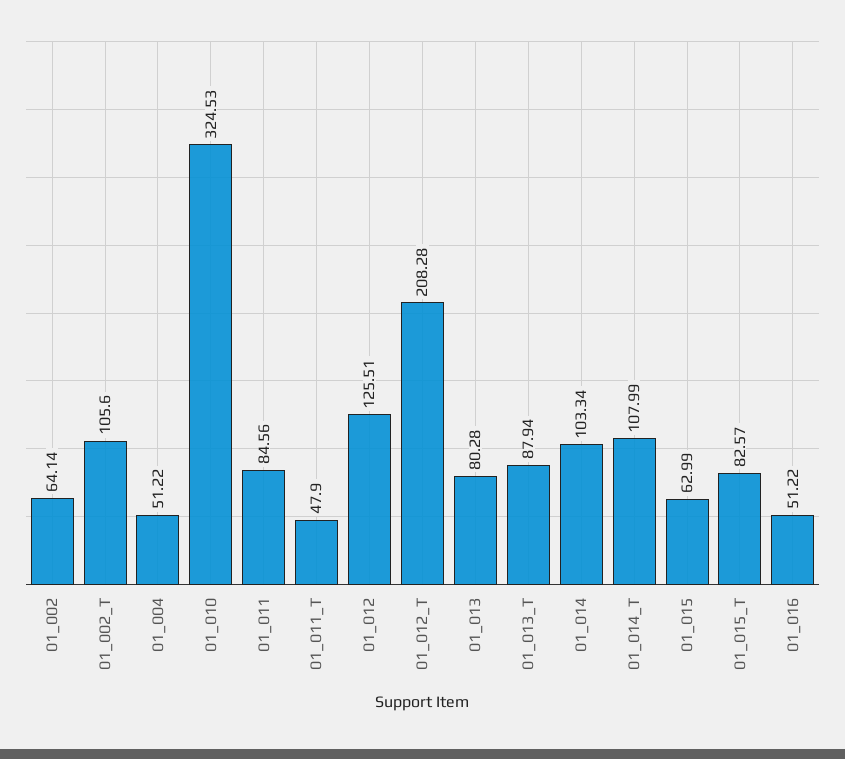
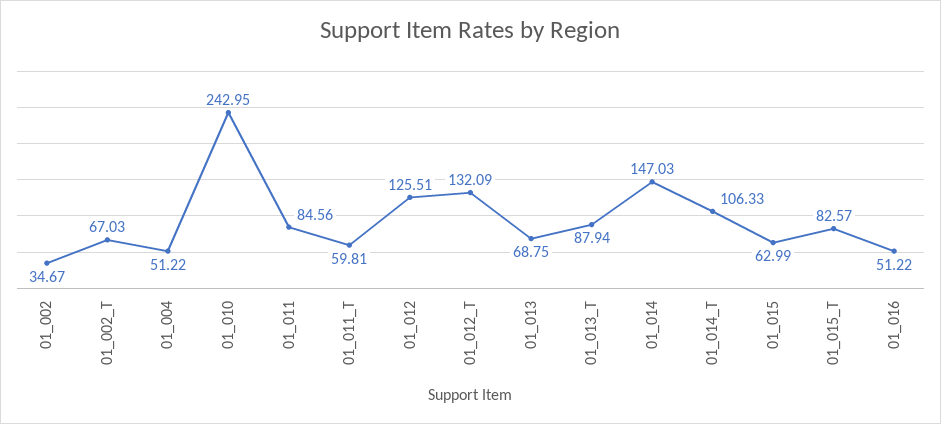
  {
-   "01_002": 64.14,
+   "01_002": 34.67,
-   "01_002_T": 105.6,
+   "01_002_T": 67.03,
    "01_004": 51.22,
-   "01_010": 324.53,
+   "01_010": 242.95,
    "01_011": 84.56,
-   "01_011_T": 47.9,
+   "01_011_T": 59.81,
    "01_012": 125.51,
-   "01_012_T": 208.28,
+   "01_012_T": 132.09,
-   "01_013": 80.28,
+   "01_013": 68.75,
    "01_013_T": 87.94,
-   "01_014": 103.34,
+   "01_014": 147.03,
-   "01_014_T": 107.99,
+   "01_014_T": 106.33,
    "01_015": 62.99,
    "01_015_T": 82.57,
    "01_016": 51.22
  }

